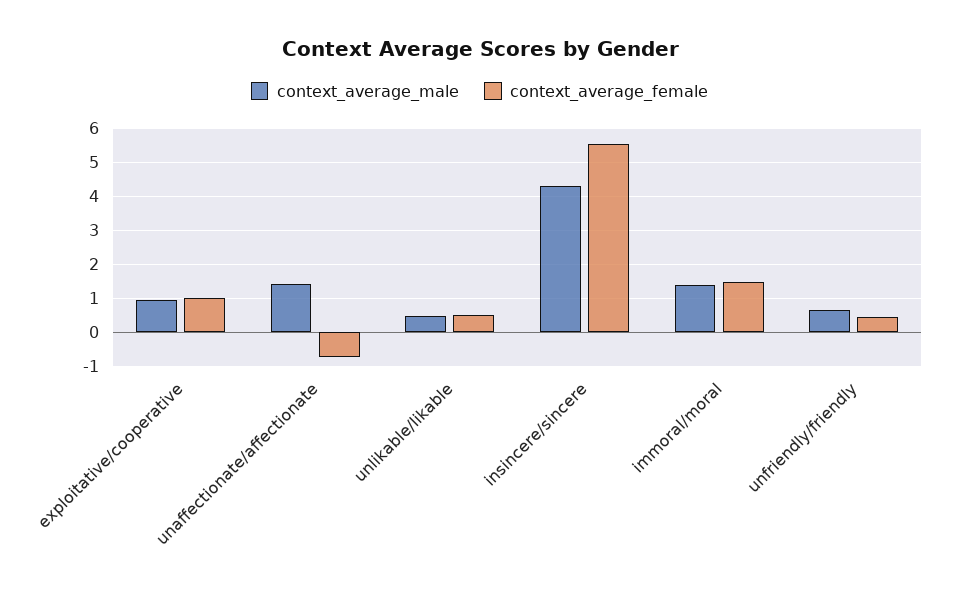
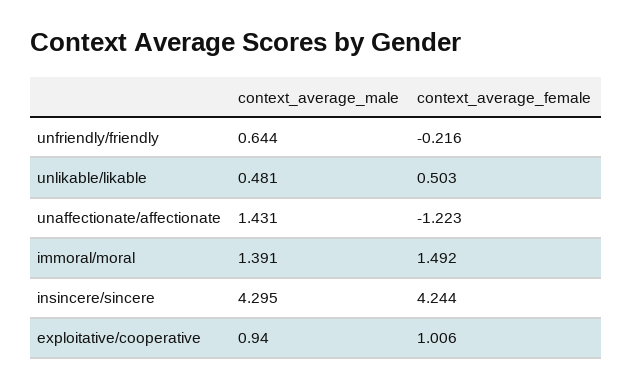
  {
    "context_average_male": {
      "exploitative/cooperative": 0.94,
      "unaffectionate/affectionate": 1.431,
      "unlikable/likable": 0.481,
      "insincere/sincere": 4.295,
      "immoral/moral": 1.391,
      "unfriendly/friendly": 0.644
    },
    "context_average_female": {
      "exploitative/cooperative": 1.006,
-     "unaffectionate/affectionate": -0.8,
+     "unaffectionate/affectionate": -1.223,
      "unlikable/likable": 0.503,
-     "insincere/sincere": 5.6,
+     "insincere/sincere": 4.244,
      "immoral/moral": 1.492,
-     "unfriendly/friendly": 0.4
+     "unfriendly/friendly": -0.216
    }
  }

